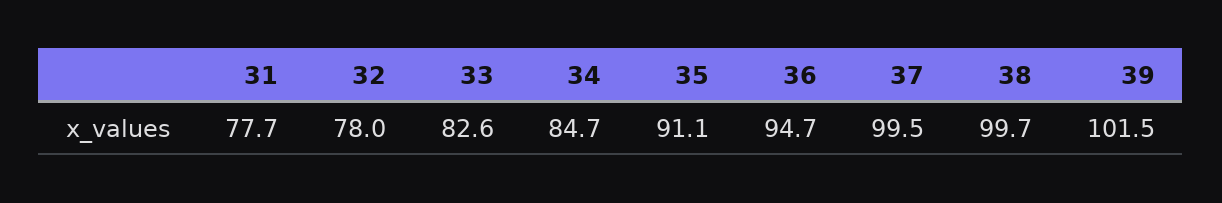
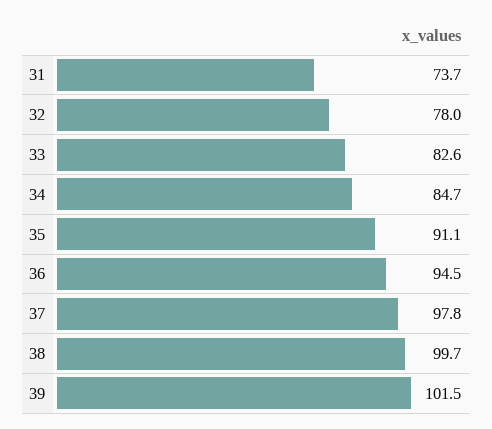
  {
-   "31": 77.7,
+   "31": 73.7,
    "32": 78,
    "33": 82.6,
    "34": 84.7,
    "35": 91.1,
-   "36": 94.7,
+   "36": 94.5,
-   "37": 99.5,
+   "37": 97.8,
    "38": 99.7,
    "39": 101.5
  }

